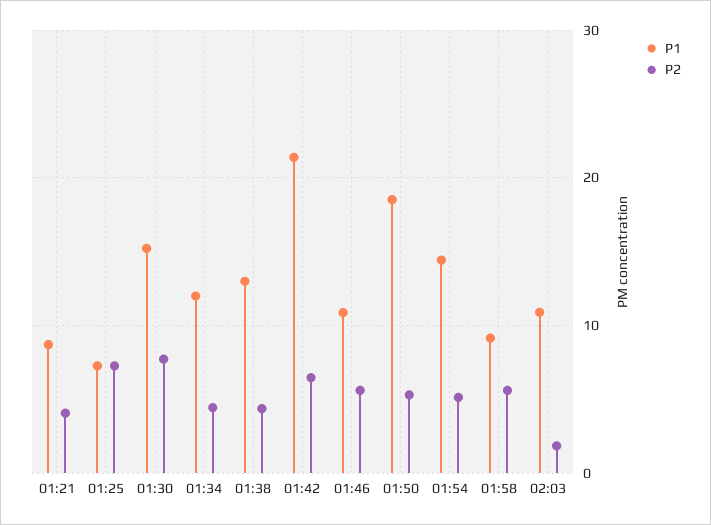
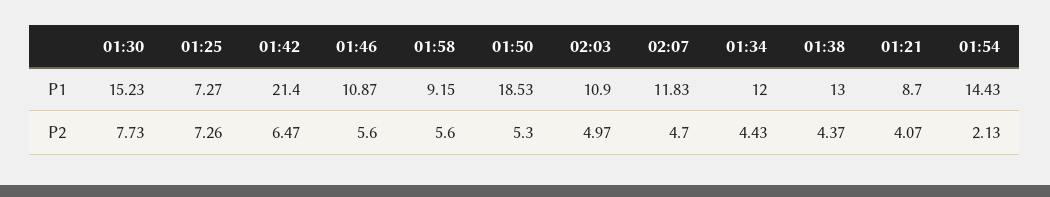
  {
    "P1": {
      "01:21": 8.7,
      "01:25": 7.27,
      "01:30": 15.23,
      "01:34": 12,
      "01:38": 13,
      "01:42": 21.4,
      "01:46": 10.87,
      "01:50": 18.53,
      "01:54": 14.43,
      "01:58": 9.15,
-     "02:03": 10.9
+     "02:03": 10.9,
+     "02:07": 11.83
    },
    "P2": {
      "01:21": 4.07,
      "01:25": 7.26,
      "01:30": 7.73,
      "01:34": 4.43,
      "01:38": 4.37,
      "01:42": 6.47,
      "01:46": 5.6,
      "01:50": 5.3,
-     "01:54": 5,
+     "01:54": 2.13,
      "01:58": 5.6,
-     "02:03": 2
+     "02:03": 4.97,
+     "02:07": 4.7
    }
  }

